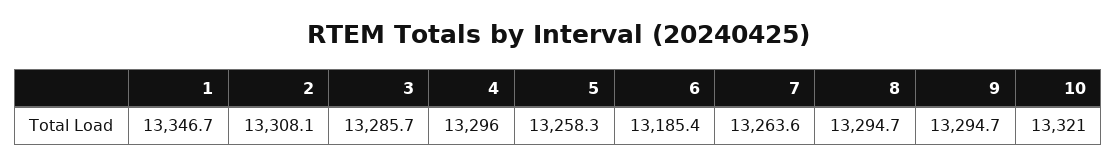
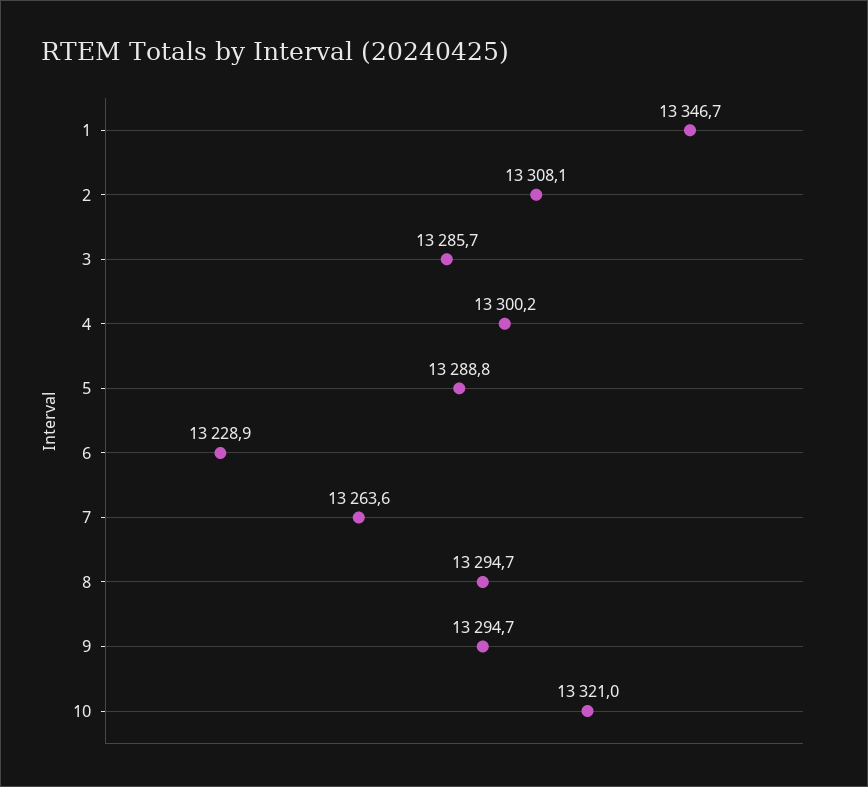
  {
    "1": 13346.7,
    "2": 13308.1,
    "3": 13285.7,
-   "4": 13296,
+   "4": 13300.2,
-   "5": 13258.3,
+   "5": 13288.8,
-   "6": 13185.4,
+   "6": 13228.9,
    "7": 13263.6,
    "8": 13294.7,
    "9": 13294.7,
    "10": 13321
  }

